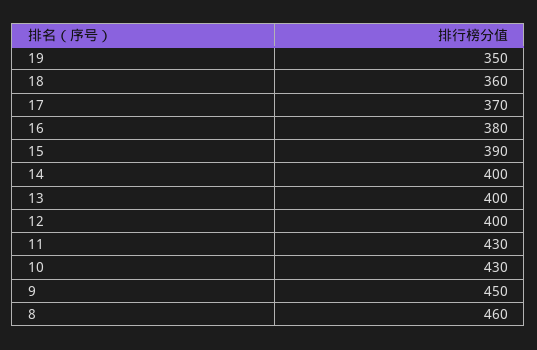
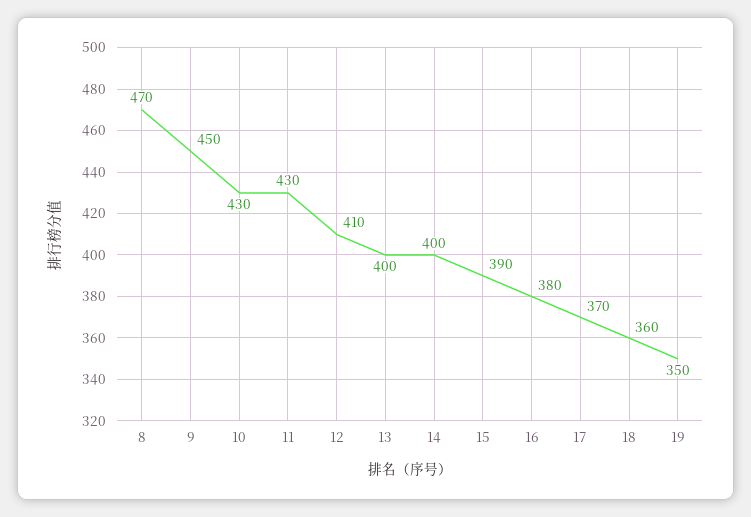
  {
    "19": 350,
    "18": 360,
    "17": 370,
    "16": 380,
    "15": 390,
    "14": 400,
    "13": 400,
-   "12": 400,
+   "12": 410,
    "11": 430,
    "10": 430,
    "9": 450,
-   "8": 460
+   "8": 470
  }

